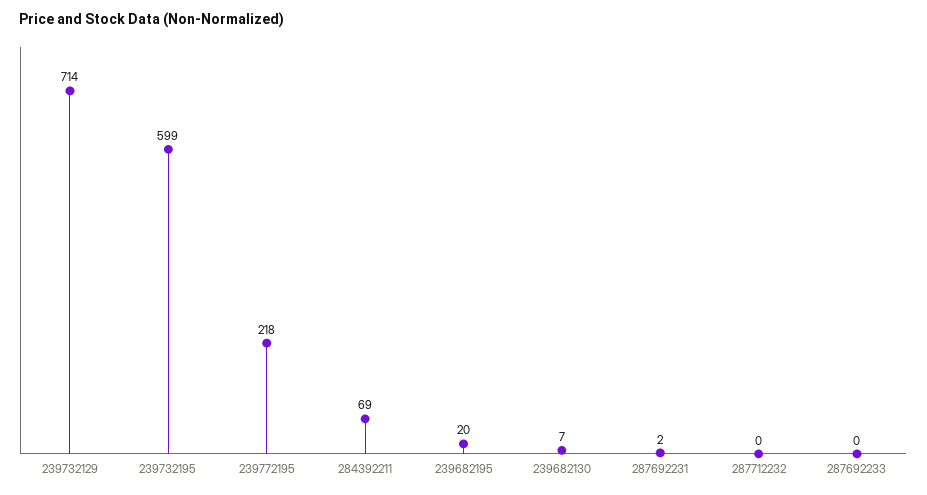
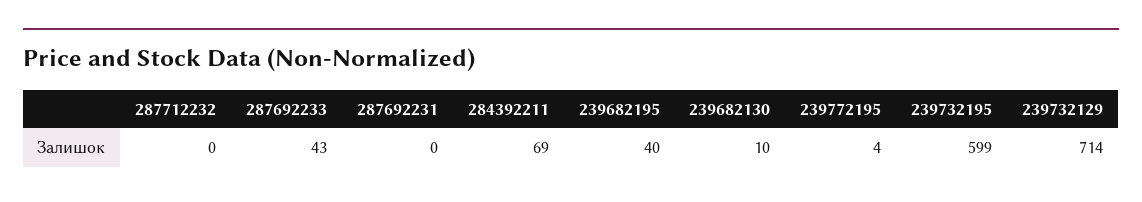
  {
    "239732129": 714,
    "239732195": 599,
-   "239772195": 218,
+   "239772195": 4,
    "284392211": 69,
-   "239682195": 20,
+   "239682195": 40,
-   "239682130": 7,
+   "239682130": 10,
-   "287692231": 2,
+   "287692231": 0,
    "287712232": 0,
-   "287692233": 0
+   "287692233": 43
  }

